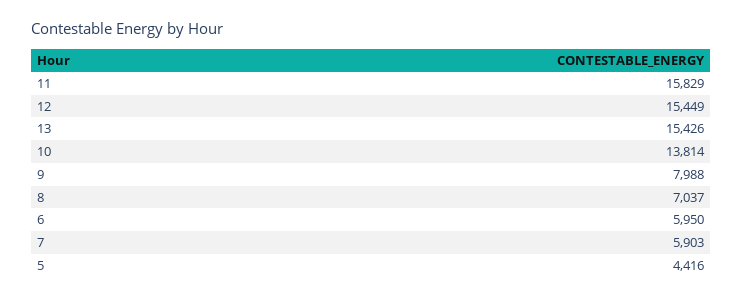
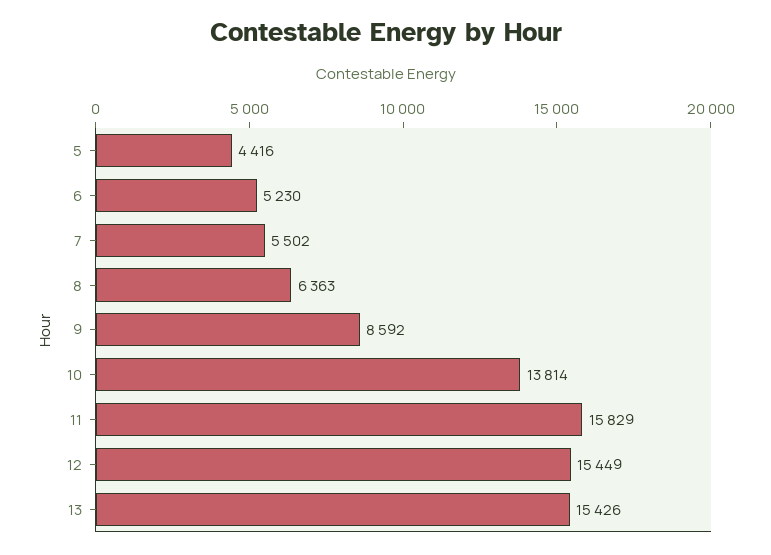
  {
    "11": 15829,
    "12": 15449,
    "13": 15426,
    "10": 13814,
-   "9": 7988,
+   "9": 8592,
-   "8": 7037,
+   "8": 6363,
-   "6": 5950,
+   "6": 5230,
-   "7": 5903,
+   "7": 5502,
    "5": 4416
  }

